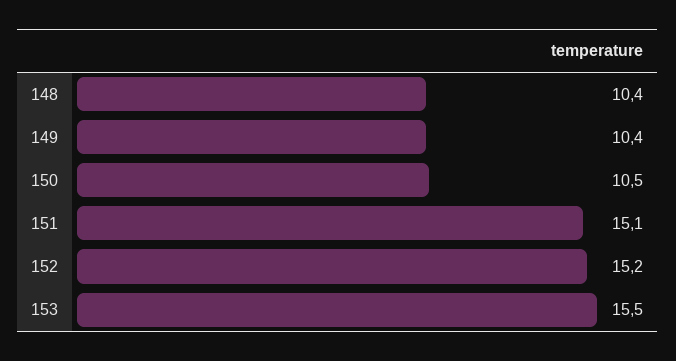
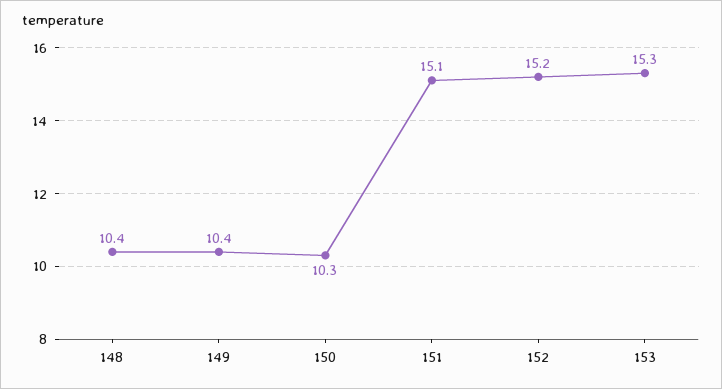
  {
    "148": 10.4,
    "149": 10.4,
-   "150": 10.5,
+   "150": 10.3,
    "151": 15.1,
    "152": 15.2,
-   "153": 15.5
+   "153": 15.3
  }

